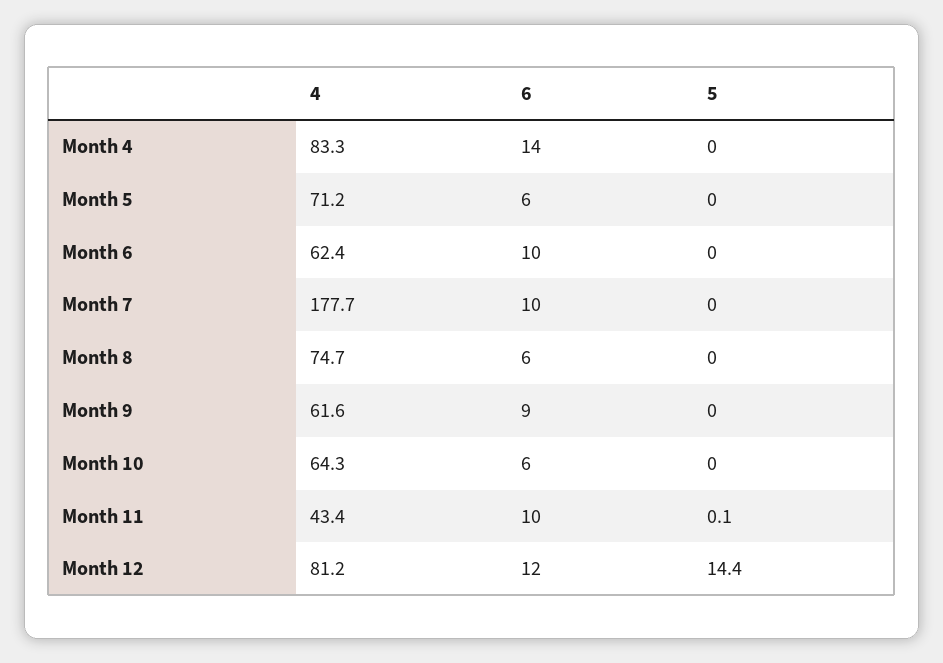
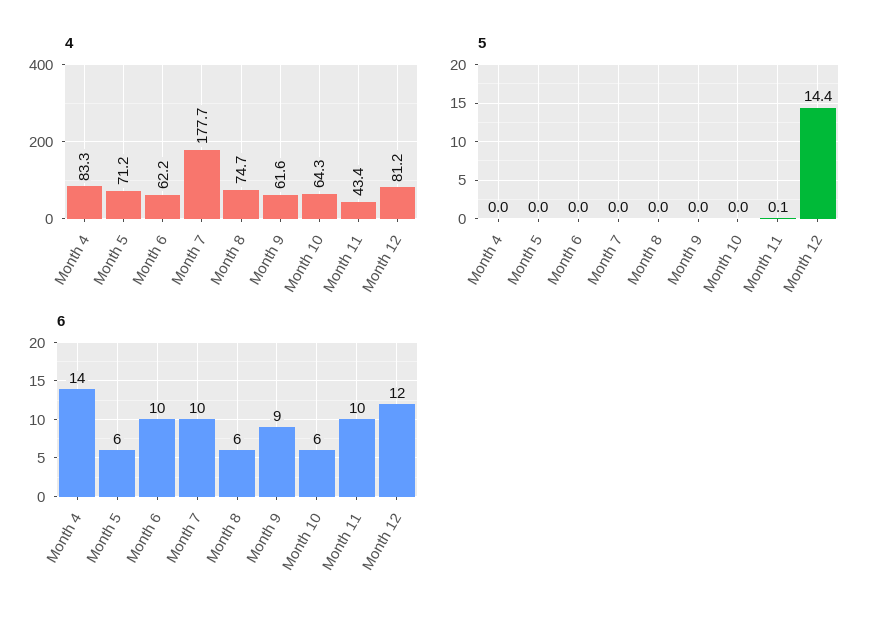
  {
    "4": {
      "Month 4": 83.3,
      "Month 5": 71.2,
-     "Month 6": 62.4,
+     "Month 6": 62.2,
      "Month 7": 177.7,
      "Month 8": 74.7,
      "Month 9": 61.6,
      "Month 10": 64.3,
      "Month 11": 43.4,
      "Month 12": 81.2
    },
    "6": {
      "Month 4": 14,
      "Month 5": 6,
      "Month 6": 10,
      "Month 7": 10,
      "Month 8": 6,
      "Month 9": 9,
      "Month 10": 6,
      "Month 11": 10,
      "Month 12": 12
    },
    "5": {
      "Month 4": 0,
      "Month 5": 0,
      "Month 6": 0,
      "Month 7": 0,
      "Month 8": 0,
      "Month 9": 0,
      "Month 10": 0,
      "Month 11": 0.1,
      "Month 12": 14.4
    }
  }

